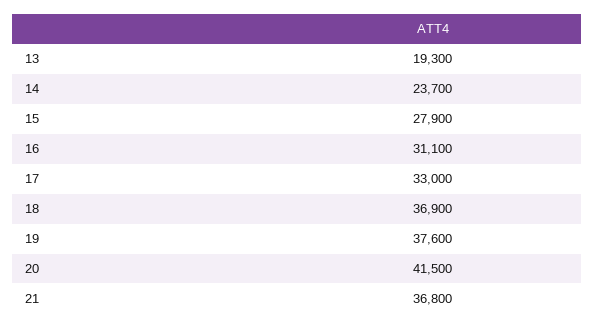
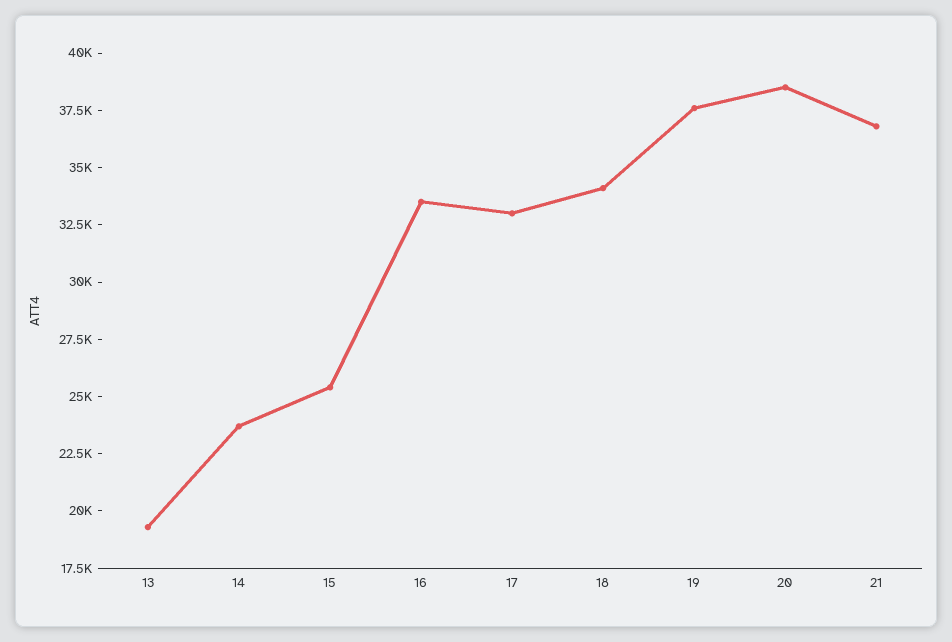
  {
    "13": 19300,
    "14": 23700,
-   "15": 27900,
+   "15": 25500,
-   "16": 31100,
+   "16": 33500,
    "17": 33000,
-   "18": 36900,
+   "18": 34000,
    "19": 37600,
-   "20": 41500,
+   "20": 38500,
    "21": 36800
  }

